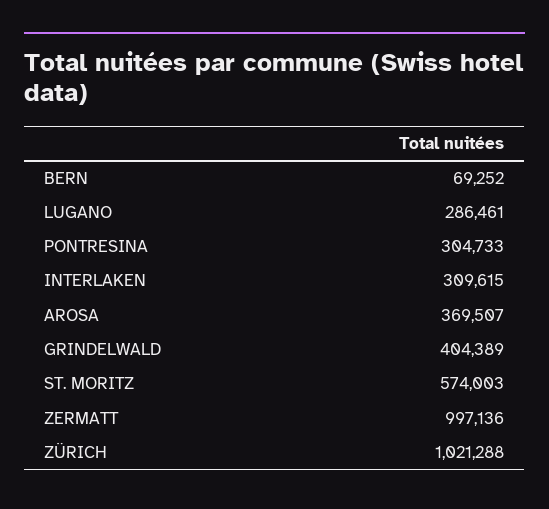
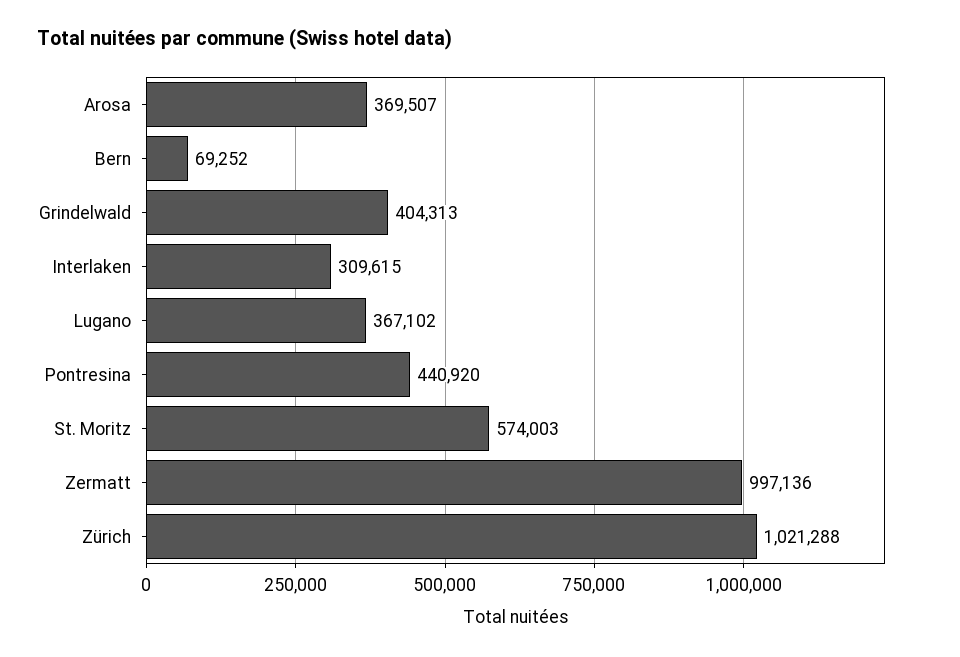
  {
    "BERN": 69252,
-   "LUGANO": 286461,
+   "LUGANO": 367102,
-   "PONTRESINA": 304733,
+   "PONTRESINA": 440920,
    "INTERLAKEN": 309615,
    "AROSA": 369507,
-   "GRINDELWALD": 404389,
+   "GRINDELWALD": 404313,
    "ST. MORITZ": 574003,
    "ZERMATT": 997136,
    "ZÜRICH": 1021288
  }

